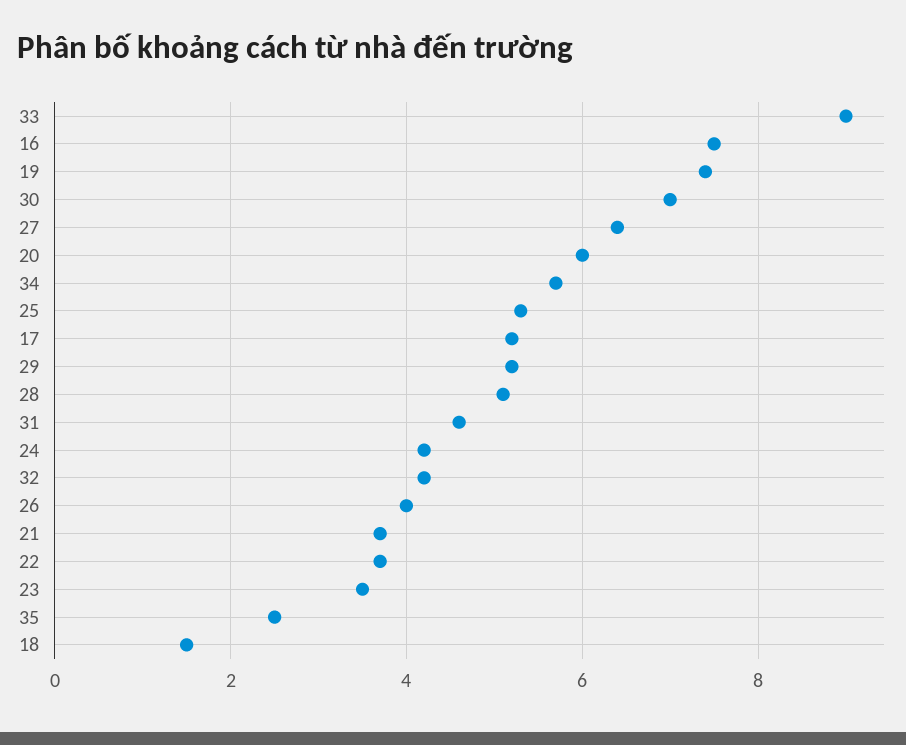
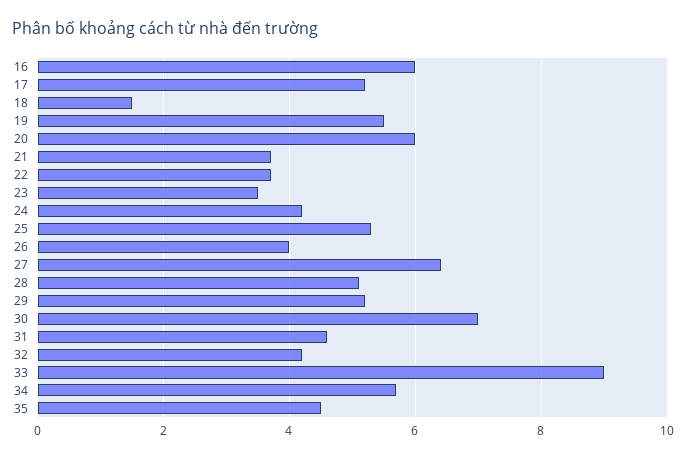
  {
    "33": 9,
-   "16": 7.5,
+   "16": 6,
-   "19": 7.5,
+   "19": 5.5,
    "30": 7,
    "27": 6.5,
    "20": 6,
    "34": 5.5,
    "25": 5.5,
    "17": 5,
    "29": 5,
    "28": 5,
    "31": 4.5,
    "24": 4,
    "32": 4,
    "26": 4,
    "21": 3.5,
    "22": 3.5,
    "23": 3.5,
-   "35": 2.5,
+   "35": 4.5,
    "18": 1.5
  }

